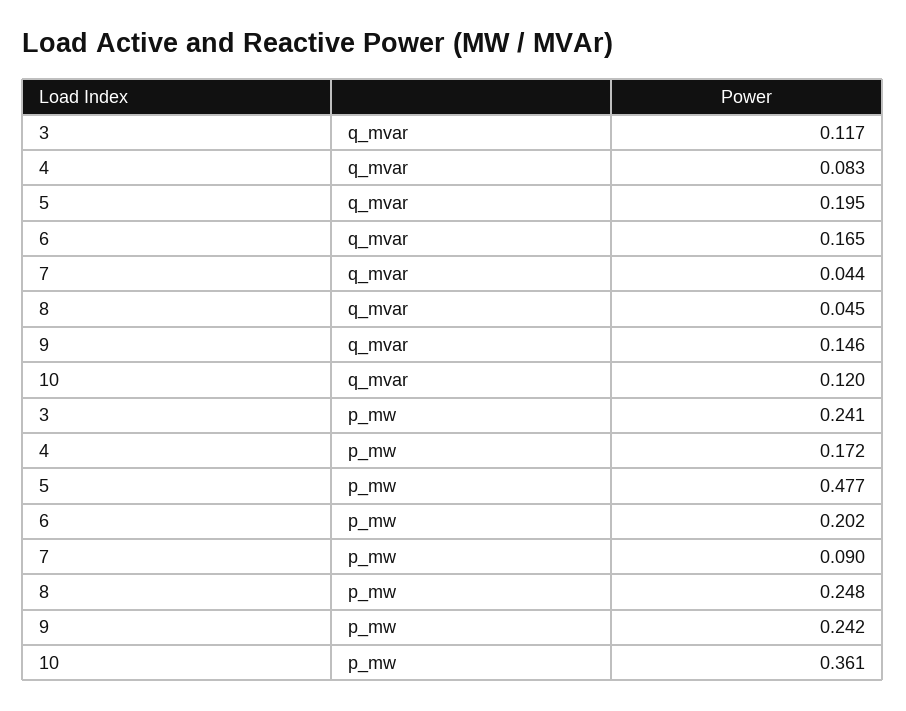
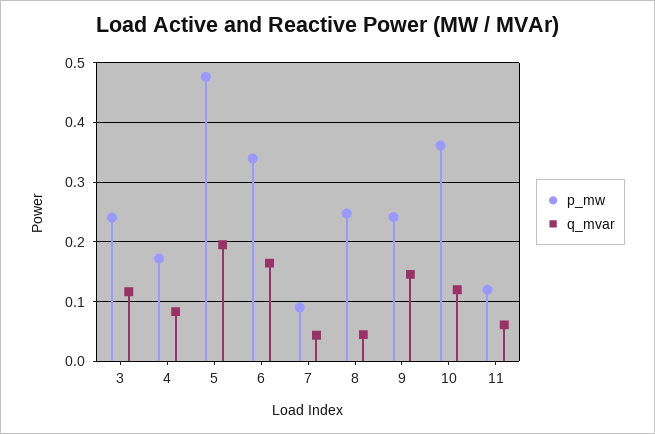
  {
    "q_mvar": {
      "3": 0.117,
      "4": 0.083,
      "5": 0.195,
      "6": 0.165,
      "7": 0.044,
      "8": 0.045,
      "9": 0.146,
-     "10": 0.12
+     "10": 0.12,
+     "11": 0.06
    },
    "p_mw": {
      "3": 0.241,
      "4": 0.172,
      "5": 0.477,
-     "6": 0.202,
+     "6": 0.34,
      "7": 0.09,
      "8": 0.248,
      "9": 0.242,
-     "10": 0.361
+     "10": 0.361,
+     "11": 0.12
    }
  }

